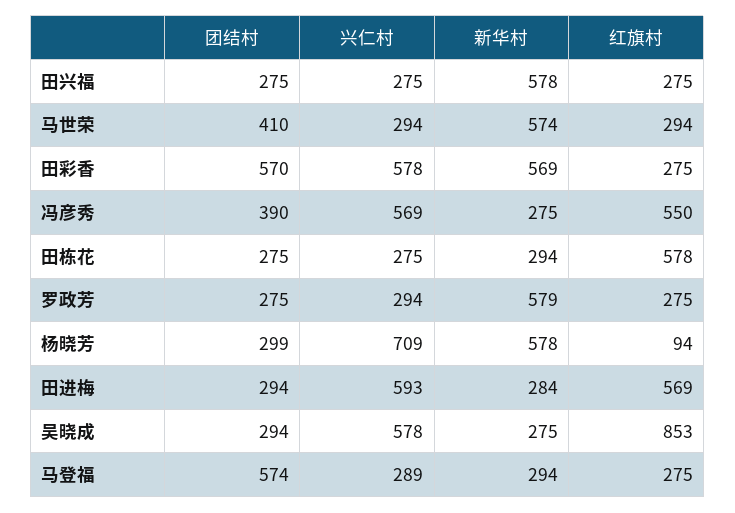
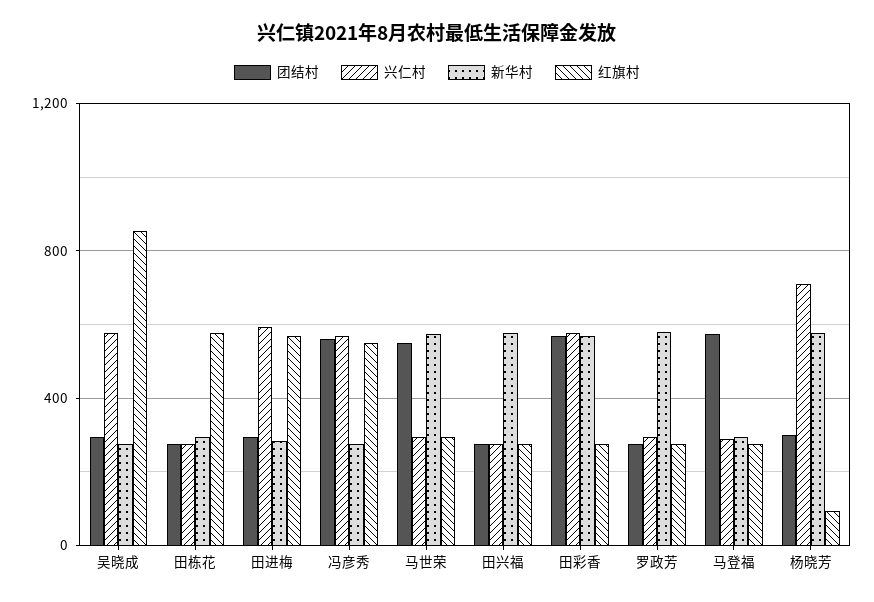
  {
    "团结村": {
      "田兴福": 275,
-     "马世荣": 410,
+     "马世荣": 550,
      "田彩香": 570,
-     "冯彦秀": 390,
+     "冯彦秀": 550,
      "田栋花": 275,
      "罗政芳": 275,
      "杨晓芳": 299,
      "田进梅": 294,
      "吴晓成": 294,
      "马登福": 574
    },
    "兴仁村": {
      "田兴福": 275,
      "马世荣": 294,
      "田彩香": 578,
      "冯彦秀": 569,
      "田栋花": 275,
      "罗政芳": 294,
      "杨晓芳": 709,
      "田进梅": 593,
      "吴晓成": 578,
      "马登福": 289
    },
    "新华村": {
      "田兴福": 578,
      "马世荣": 574,
      "田彩香": 569,
      "冯彦秀": 275,
      "田栋花": 294,
      "罗政芳": 579,
      "杨晓芳": 578,
      "田进梅": 284,
      "吴晓成": 275,
      "马登福": 294
    },
    "红旗村": {
      "田兴福": 275,
      "马世荣": 294,
      "田彩香": 275,
      "冯彦秀": 550,
      "田栋花": 578,
      "罗政芳": 275,
      "杨晓芳": 94,
      "田进梅": 569,
      "吴晓成": 853,
      "马登福": 275
    }
  }

